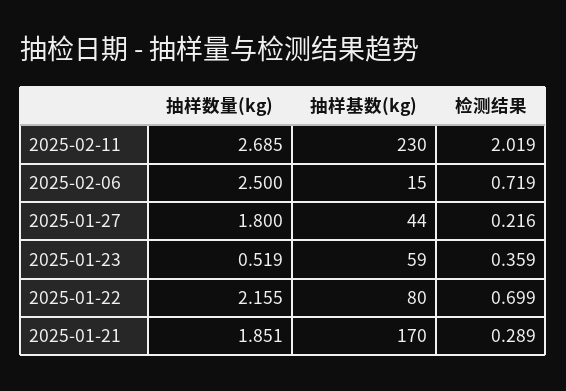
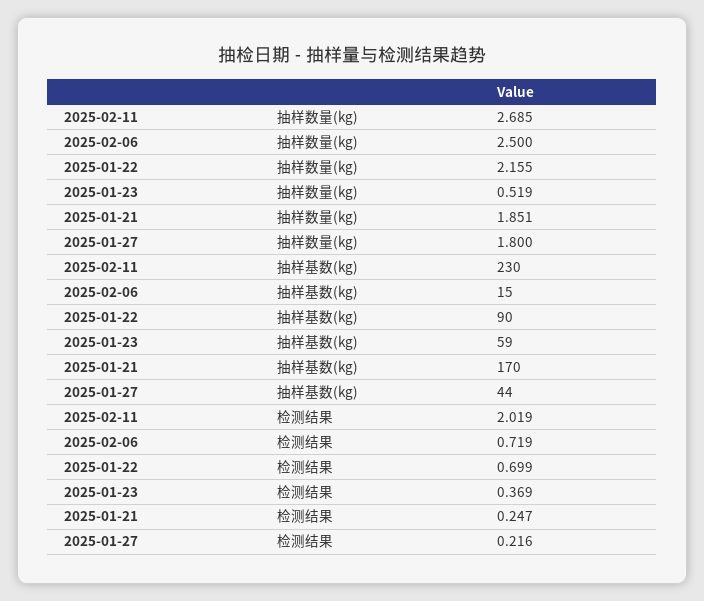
  {
    "抽样数量(kg)": {
      "2025-02-11": 2.685,
      "2025-02-06": 2.5,
      "2025-01-27": 1.8,
      "2025-01-23": 0.519,
      "2025-01-22": 2.155,
      "2025-01-21": 1.851
    },
    "抽样基数(kg)": {
      "2025-02-11": 230,
      "2025-02-06": 15,
      "2025-01-27": 44,
      "2025-01-23": 59,
-     "2025-01-22": 80,
+     "2025-01-22": 90,
      "2025-01-21": 170
    },
    "检测结果": {
      "2025-02-11": 2.019,
      "2025-02-06": 0.719,
      "2025-01-27": 0.216,
-     "2025-01-23": 0.359,
+     "2025-01-23": 0.369,
      "2025-01-22": 0.699,
-     "2025-01-21": 0.289
+     "2025-01-21": 0.247
    }
  }

